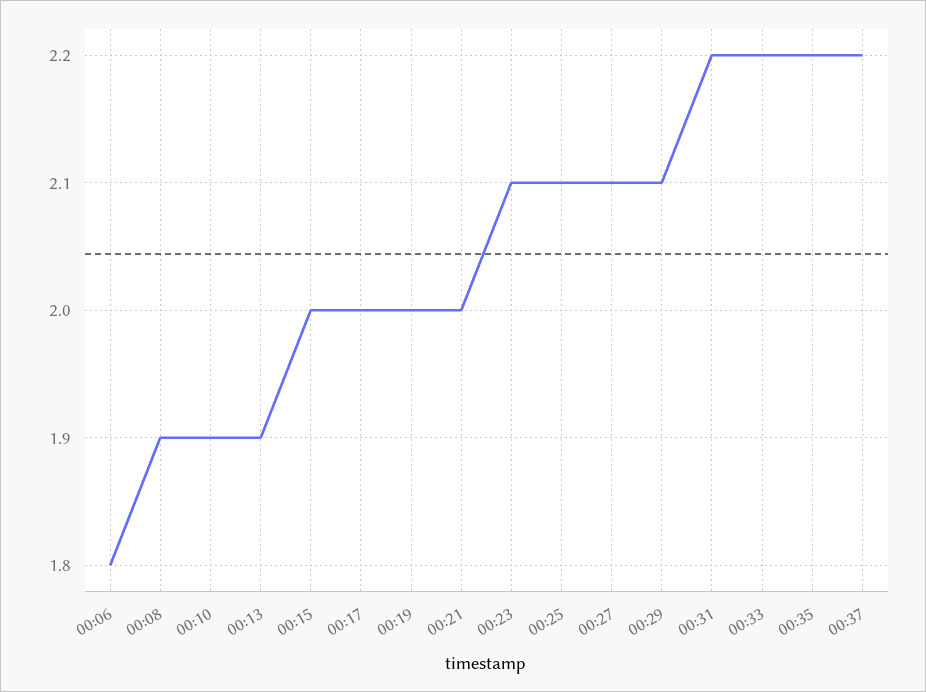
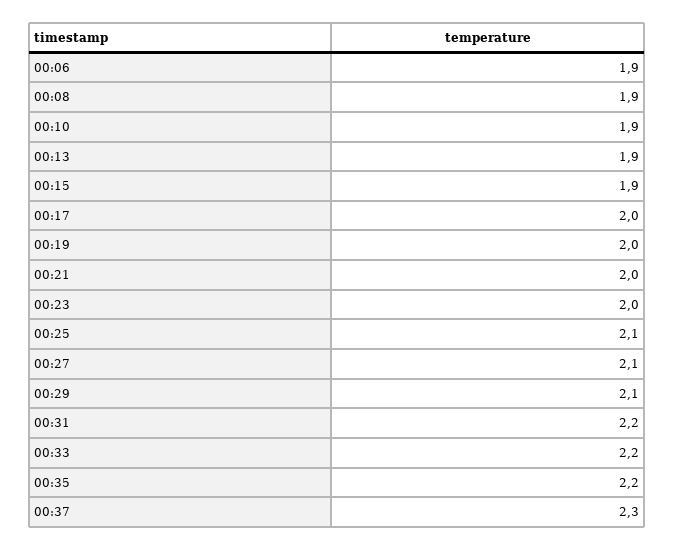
  {
-   "00:06": 1.8,
+   "00:06": 1.9,
    "00:08": 1.9,
    "00:10": 1.9,
    "00:13": 1.9,
-   "00:15": 2,
+   "00:15": 1.9,
    "00:17": 2,
    "00:19": 2,
    "00:21": 2,
-   "00:23": 2.1,
+   "00:23": 2,
    "00:25": 2.1,
    "00:27": 2.1,
    "00:29": 2.1,
    "00:31": 2.2,
    "00:33": 2.2,
    "00:35": 2.2,
-   "00:37": 2.2
+   "00:37": 2.3
  }

